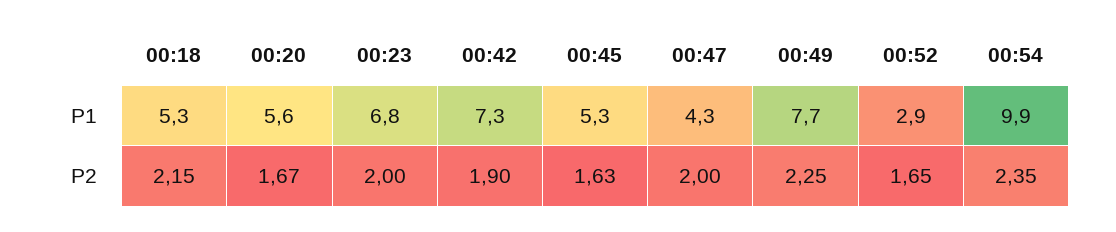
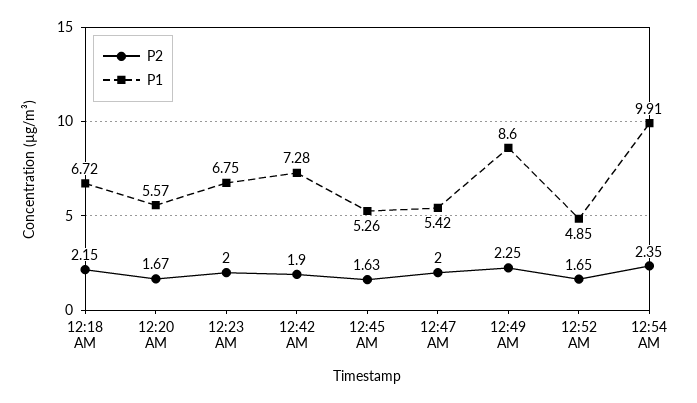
  {
    "P1": {
-     "00:18": 5.3,
+     "00:18": 6.72,
      "00:20": 5.57,
      "00:23": 6.75,
      "00:42": 7.28,
      "00:45": 5.26,
-     "00:47": 4.3,
+     "00:47": 5.42,
-     "00:49": 7.7,
+     "00:49": 8.6,
-     "00:52": 2.9,
+     "00:52": 4.85,
      "00:54": 9.91
    },
    "P2": {
      "00:18": 2.15,
      "00:20": 1.67,
      "00:23": 2,
      "00:42": 1.9,
      "00:45": 1.63,
      "00:47": 2,
      "00:49": 2.25,
      "00:52": 1.65,
      "00:54": 2.35
    }
  }

